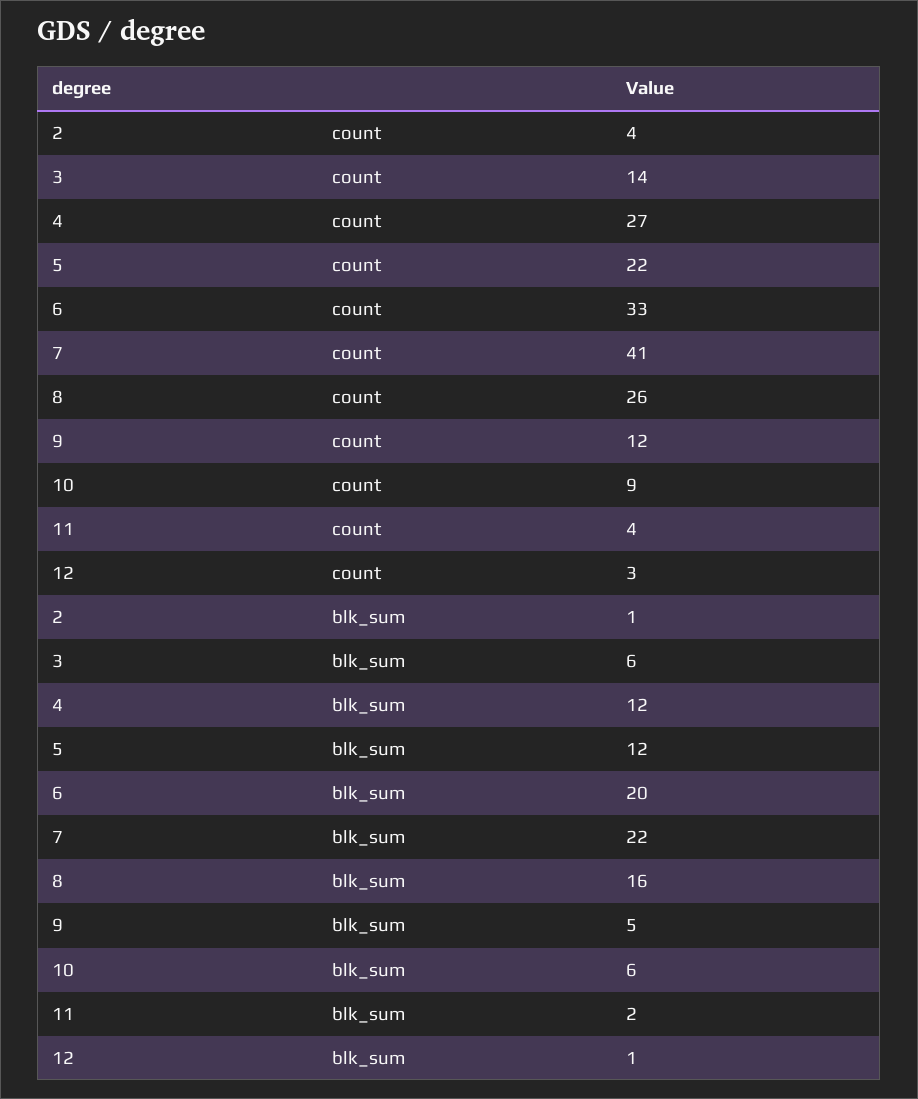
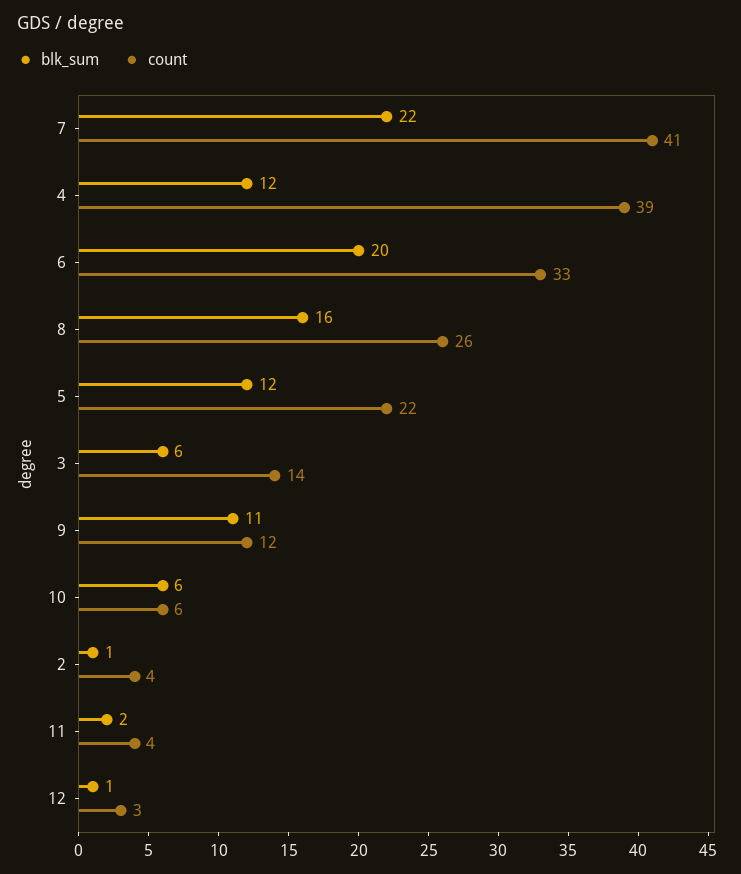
  {
    "count": {
      "2": 4,
      "3": 14,
-     "4": 27,
+     "4": 39,
      "5": 22,
      "6": 33,
      "7": 41,
      "8": 26,
      "9": 12,
-     "10": 9,
+     "10": 6,
      "11": 4,
      "12": 3
    },
    "blk_sum": {
      "2": 1,
      "3": 6,
      "4": 12,
      "5": 12,
      "6": 20,
      "7": 22,
      "8": 16,
-     "9": 5,
+     "9": 11,
      "10": 6,
      "11": 2,
      "12": 1
    }
  }

